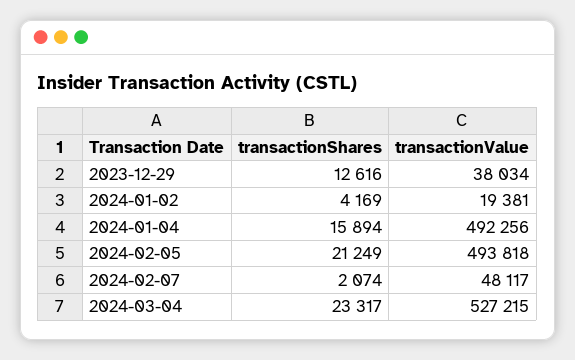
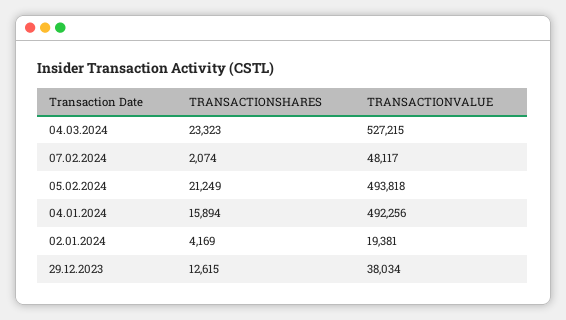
  {
    "transactionShares": {
-     "2023-12-29": 12616,
+     "2023-12-29": 12615,
      "2024-01-02": 4169,
      "2024-01-04": 15894,
      "2024-02-05": 21249,
      "2024-02-07": 2074,
-     "2024-03-04": 23317
+     "2024-03-04": 23323
    },
    "transactionValue": {
      "2023-12-29": 38034,
      "2024-01-02": 19381,
      "2024-01-04": 492256,
      "2024-02-05": 493818,
      "2024-02-07": 48117,
      "2024-03-04": 527215
    }
  }

